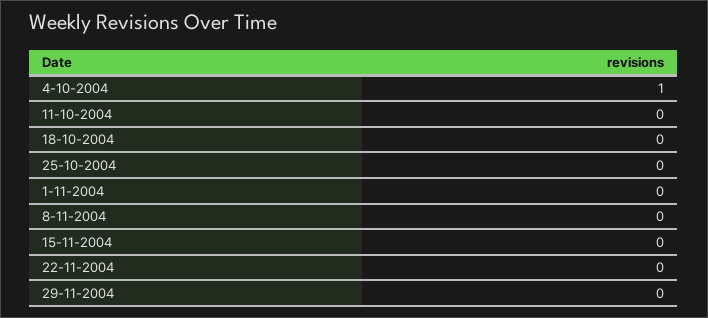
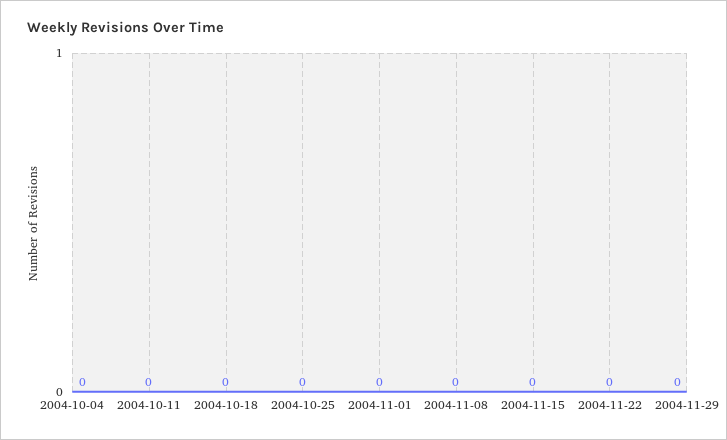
  {
-   "4-10-2004": 1,
+   "4-10-2004": 0,
    "11-10-2004": 0,
    "18-10-2004": 0,
    "25-10-2004": 0,
    "1-11-2004": 0,
    "8-11-2004": 0,
    "15-11-2004": 0,
    "22-11-2004": 0,
    "29-11-2004": 0
  }

